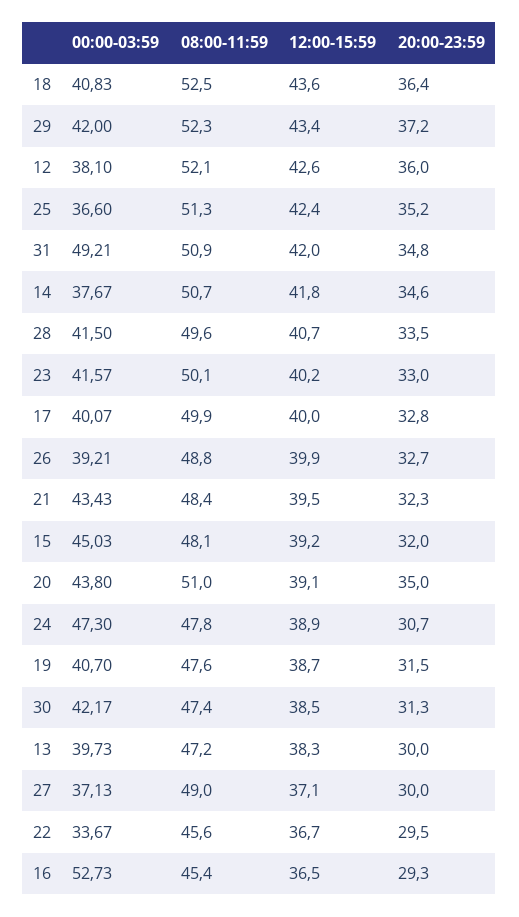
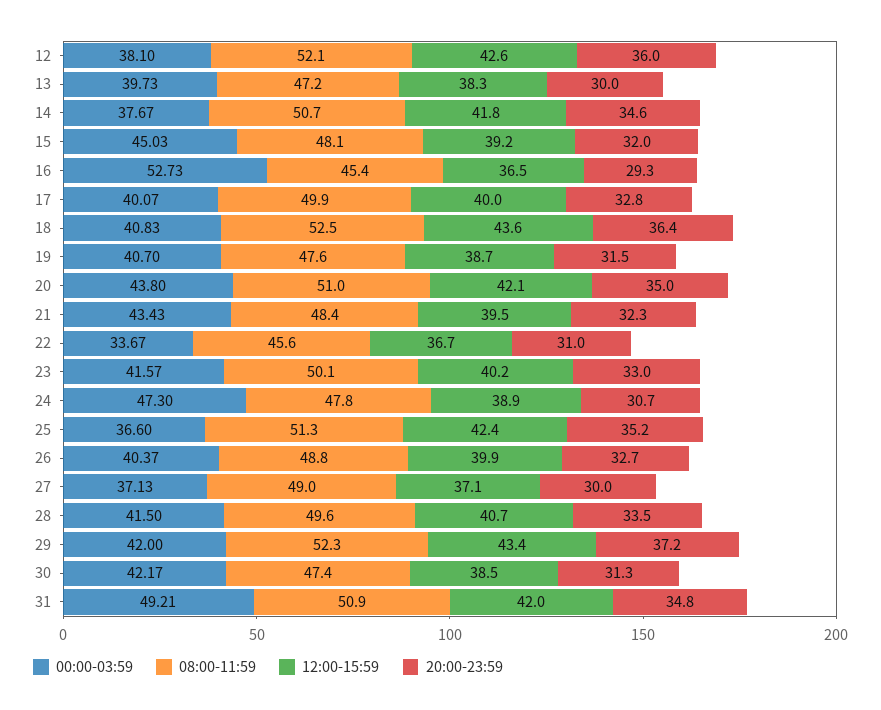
  {
    "00:00-03:59": {
      "18": 40.83,
      "29": 42,
      "12": 38.1,
      "25": 36.6,
      "31": 49.21,
      "14": 37.67,
      "28": 41.5,
      "23": 41.57,
      "17": 40.07,
-     "26": 39.21,
+     "26": 40.37,
      "21": 43.43,
      "15": 45.03,
      "20": 43.8,
      "24": 47.3,
      "19": 40.7,
      "30": 42.17,
      "13": 39.73,
      "27": 37.13,
      "22": 33.67,
      "16": 52.73
    },
    "08:00-11:59": {
      "18": 52.5,
      "29": 52.3,
      "12": 52.1,
      "25": 51.3,
      "31": 50.9,
      "14": 50.7,
      "28": 49.6,
      "23": 50.1,
      "17": 49.9,
      "26": 48.8,
      "21": 48.4,
      "15": 48.1,
      "20": 51,
      "24": 47.8,
      "19": 47.6,
      "30": 47.4,
      "13": 47.2,
      "27": 49,
      "22": 45.6,
      "16": 45.4
    },
    "12:00-15:59": {
      "18": 43.6,
      "29": 43.4,
      "12": 42.6,
      "25": 42.4,
      "31": 42,
      "14": 41.8,
      "28": 40.7,
      "23": 40.2,
      "17": 40,
      "26": 39.9,
      "21": 39.5,
      "15": 39.2,
-     "20": 39.1,
+     "20": 42.1,
      "24": 38.9,
      "19": 38.7,
      "30": 38.5,
      "13": 38.3,
      "27": 37.1,
      "22": 36.7,
      "16": 36.5
    },
    "20:00-23:59": {
      "18": 36.4,
      "29": 37.2,
      "12": 36,
      "25": 35.2,
      "31": 34.8,
      "14": 34.6,
      "28": 33.5,
      "23": 33,
      "17": 32.8,
      "26": 32.7,
      "21": 32.3,
      "15": 32,
      "20": 35,
      "24": 30.7,
      "19": 31.5,
      "30": 31.3,
      "13": 30,
      "27": 30,
-     "22": 29.5,
+     "22": 31,
      "16": 29.3
    }
  }

